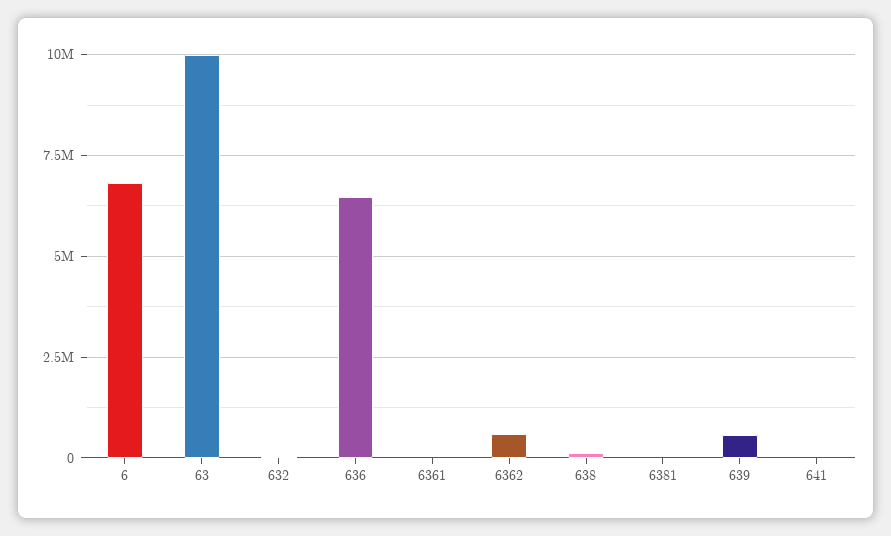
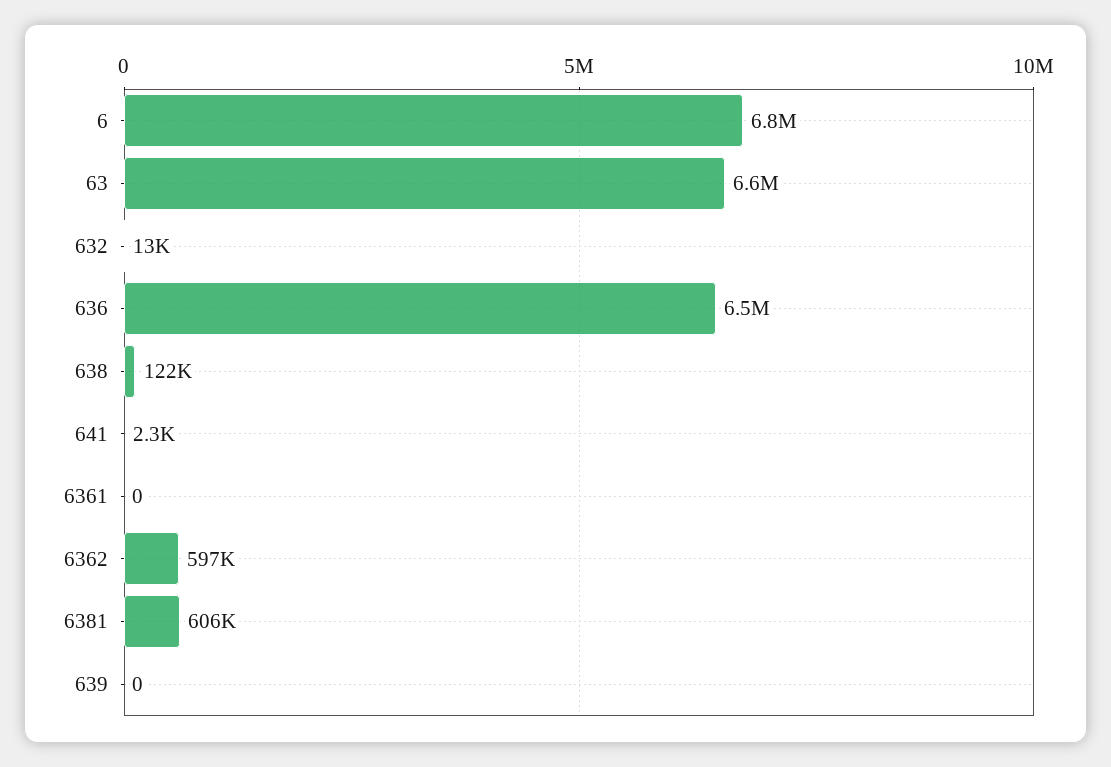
  {
    "6": 6800000,
-   "63": 10000000,
+   "63": 6600000,
    "632": 13000,
    "636": 6500000,
    "6361": 0,
    "6362": 597000,
    "638": 122000,
-   "6381": 0,
+   "6381": 606000,
-   "639": 500000,
+   "639": 0,
    "641": 2300
  }

